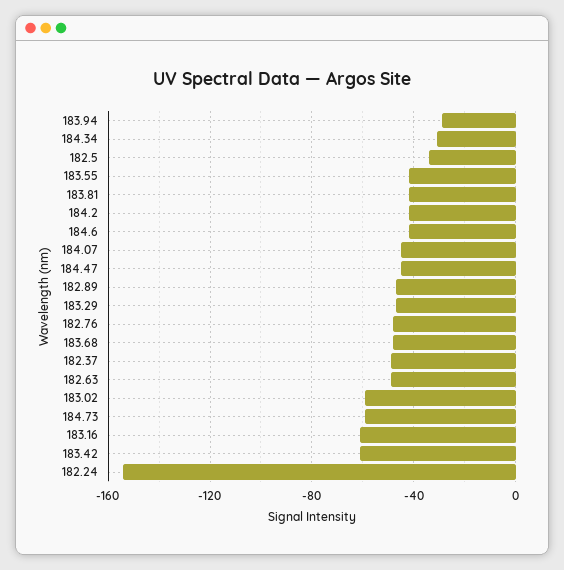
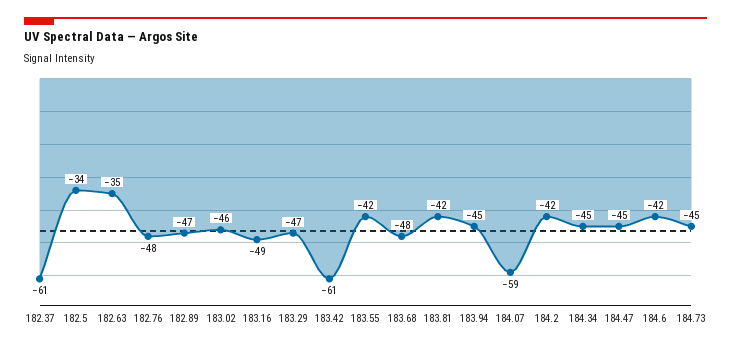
  {
-   "183.94": -30,
+   "183.94": -45,
-   "184.34": -30,
+   "184.34": -45,
    "182.5": -34,
    "183.55": -42,
    "183.81": -42,
    "184.2": -42,
    "184.6": -42,
-   "184.07": -45,
+   "184.07": -59,
    "184.47": -45,
    "182.89": -47,
    "183.29": -47,
    "182.76": -48,
    "183.68": -48,
-   "182.37": -50,
+   "182.37": -61,
-   "182.63": -50,
+   "182.63": -35,
-   "183.02": -60,
+   "183.02": -46,
-   "184.73": -60,
+   "184.73": -45,
-   "183.16": -60,
+   "183.16": -49,
-   "183.42": -61,
+   "183.42": -61
-   "182.24": -155
  }

